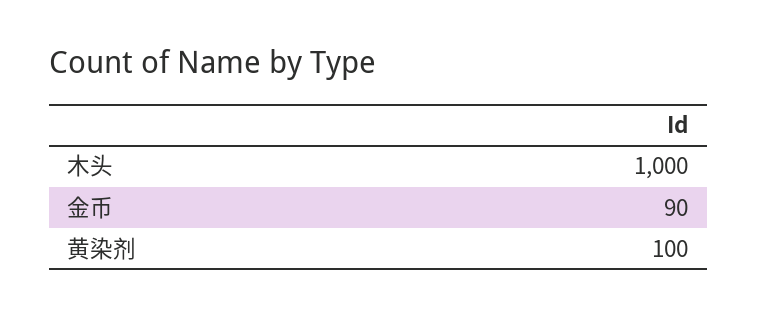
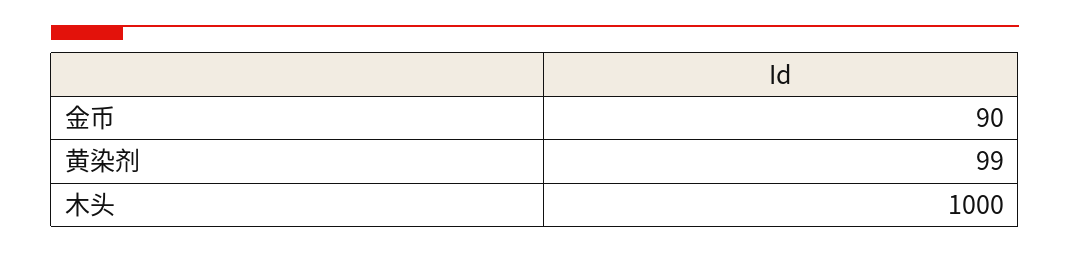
  {
    "木头": 1000,
    "金币": 90,
-   "黄染剂": 100
+   "黄染剂": 99
  }

